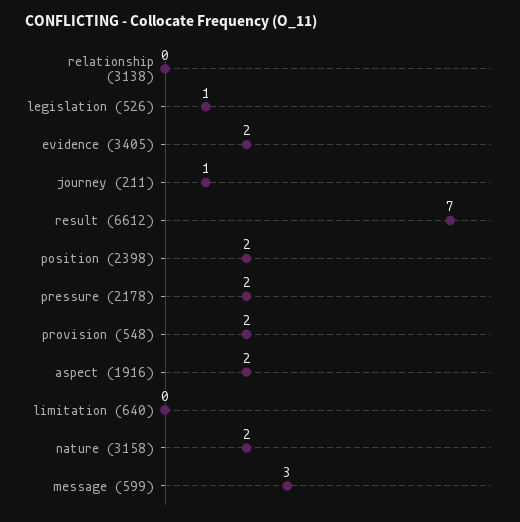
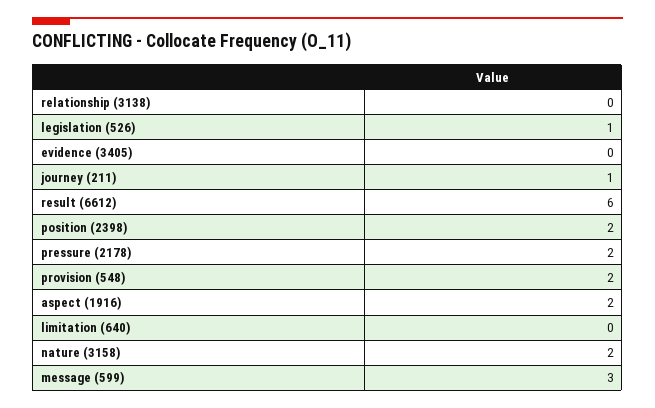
  {
    "relationship (3138)": 0,
    "legislation (526)": 1,
-   "evidence (3405)": 2,
+   "evidence (3405)": 0,
    "journey (211)": 1,
-   "result (6612)": 7,
+   "result (6612)": 6,
    "position (2398)": 2,
    "pressure (2178)": 2,
    "provision (548)": 2,
    "aspect (1916)": 2,
    "limitation (640)": 0,
    "nature (3158)": 2,
    "message (599)": 3
  }

